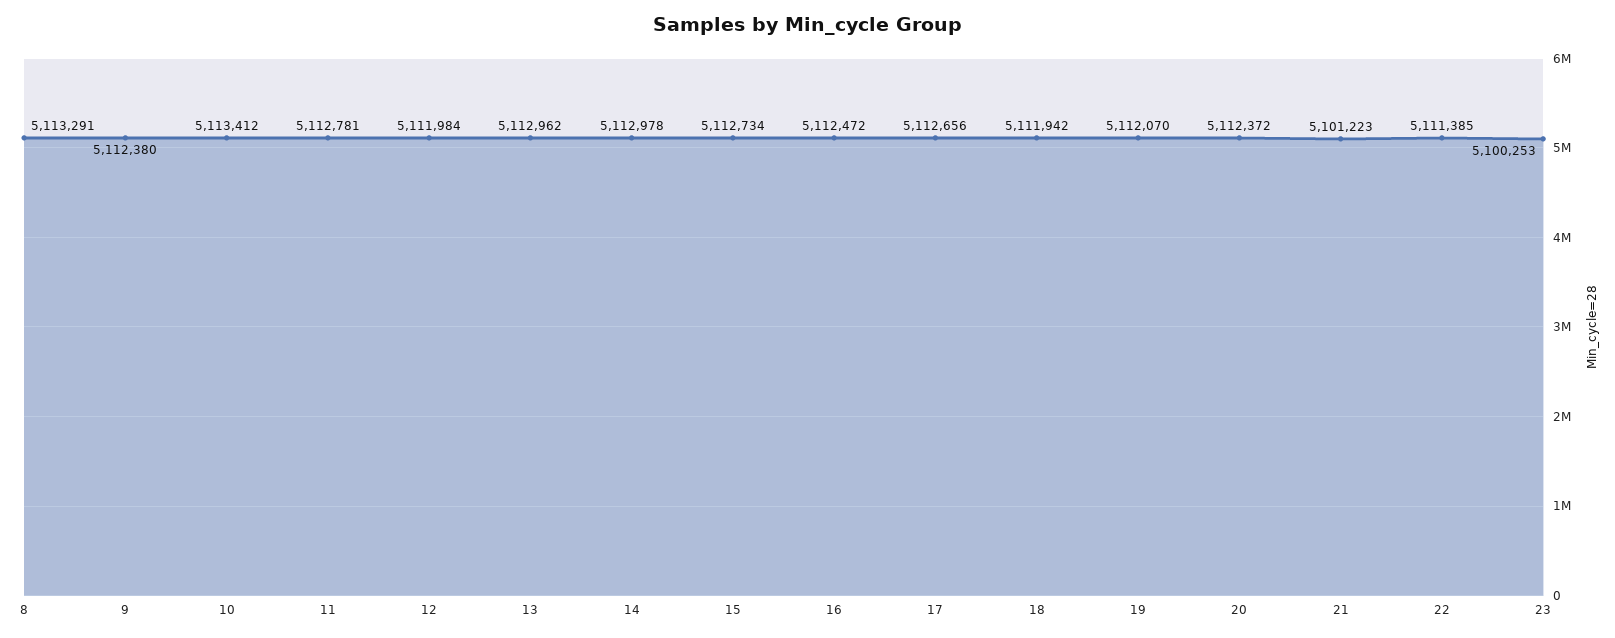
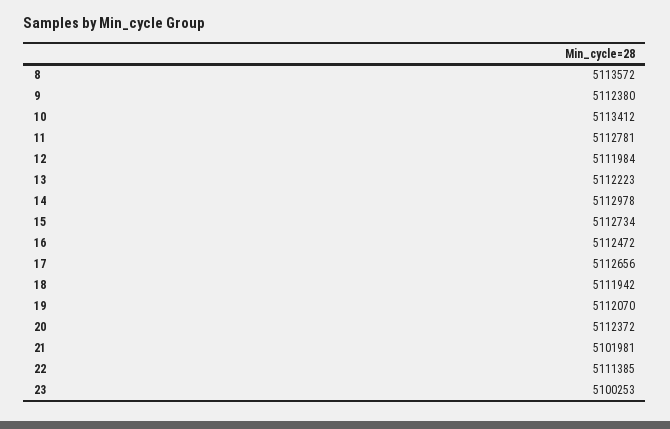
  {
-   "8": 5113291,
+   "8": 5113572,
    "9": 5112380,
    "10": 5113412,
    "11": 5112781,
    "12": 5111984,
-   "13": 5112962,
+   "13": 5112223,
    "14": 5112978,
    "15": 5112734,
    "16": 5112472,
    "17": 5112656,
    "18": 5111942,
    "19": 5112070,
    "20": 5112372,
-   "21": 5101223,
+   "21": 5101981,
    "22": 5111385,
    "23": 5100253
  }

